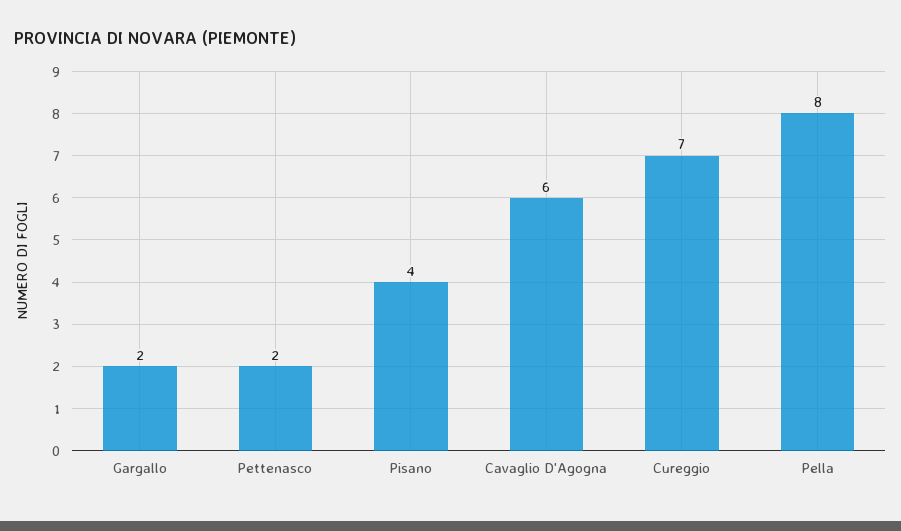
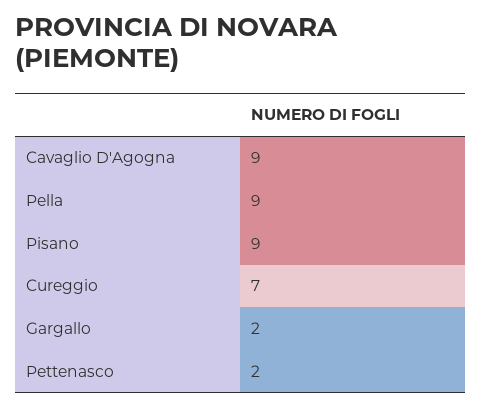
  {
    "Gargallo": 2,
    "Pettenasco": 2,
-   "Pisano": 4,
+   "Pisano": 9,
-   "Cavaglio D'Agogna": 6,
+   "Cavaglio D'Agogna": 9,
    "Cureggio": 7,
-   "Pella": 8
+   "Pella": 9
  }

